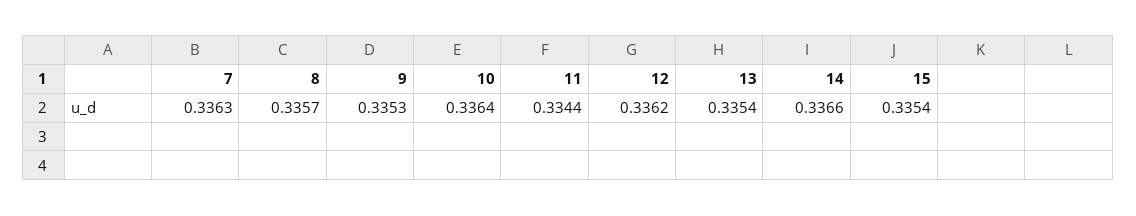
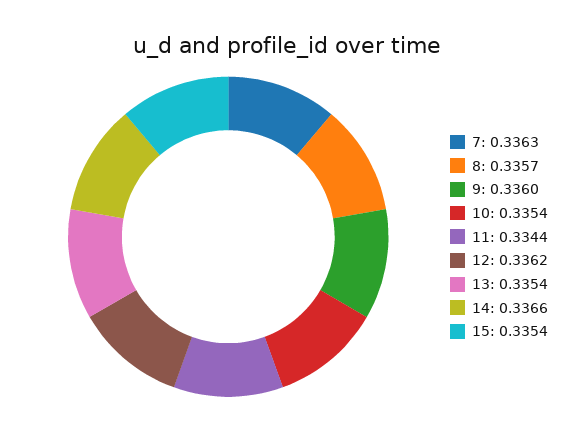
  {
    "7": 0.3363,
    "8": 0.3357,
-   "9": 0.3353,
+   "9": 0.336,
-   "10": 0.3364,
+   "10": 0.3354,
    "11": 0.3344,
    "12": 0.3362,
    "13": 0.3354,
    "14": 0.3366,
    "15": 0.3354
  }

